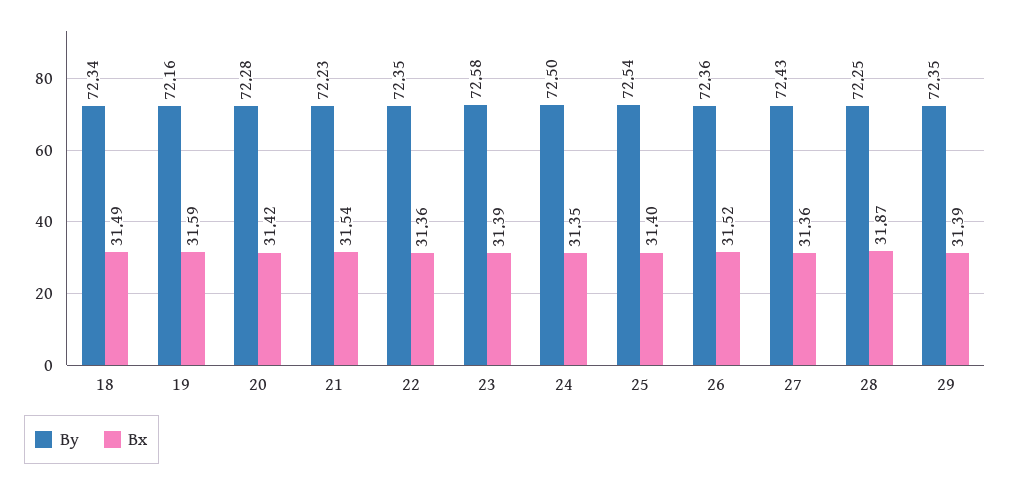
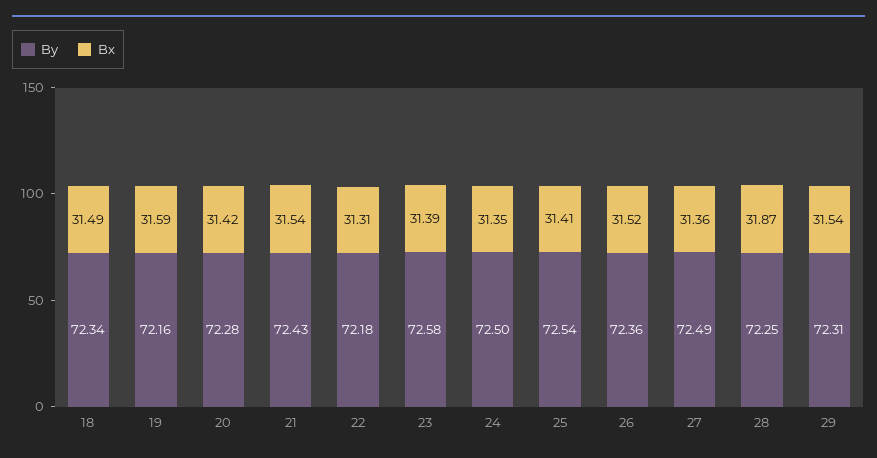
  {
    "By": {
      "18": 72.34,
      "19": 72.16,
      "20": 72.28,
-     "21": 72.23,
+     "21": 72.43,
-     "22": 72.35,
+     "22": 72.18,
      "23": 72.58,
      "24": 72.5,
      "25": 72.54,
      "26": 72.36,
-     "27": 72.43,
+     "27": 72.49,
      "28": 72.25,
-     "29": 72.35
+     "29": 72.31
    },
    "Bx": {
      "18": 31.49,
      "19": 31.59,
      "20": 31.42,
      "21": 31.54,
-     "22": 31.36,
+     "22": 31.31,
      "23": 31.39,
      "24": 31.35,
-     "25": 31.4,
+     "25": 31.41,
      "26": 31.52,
      "27": 31.36,
      "28": 31.87,
-     "29": 31.39
+     "29": 31.54
    }
  }

